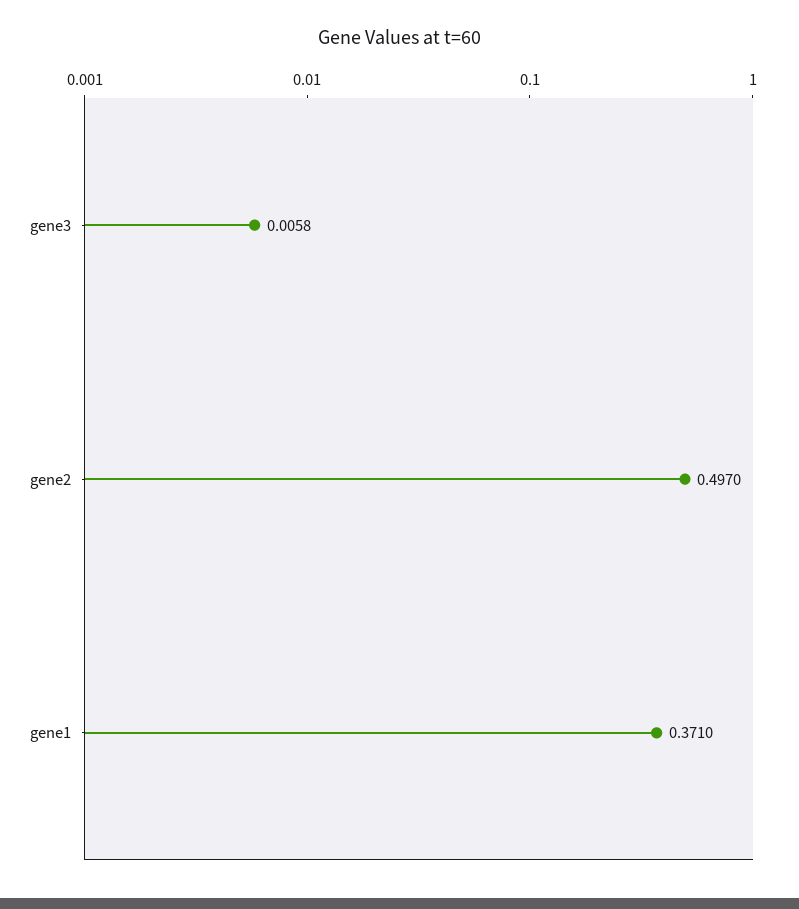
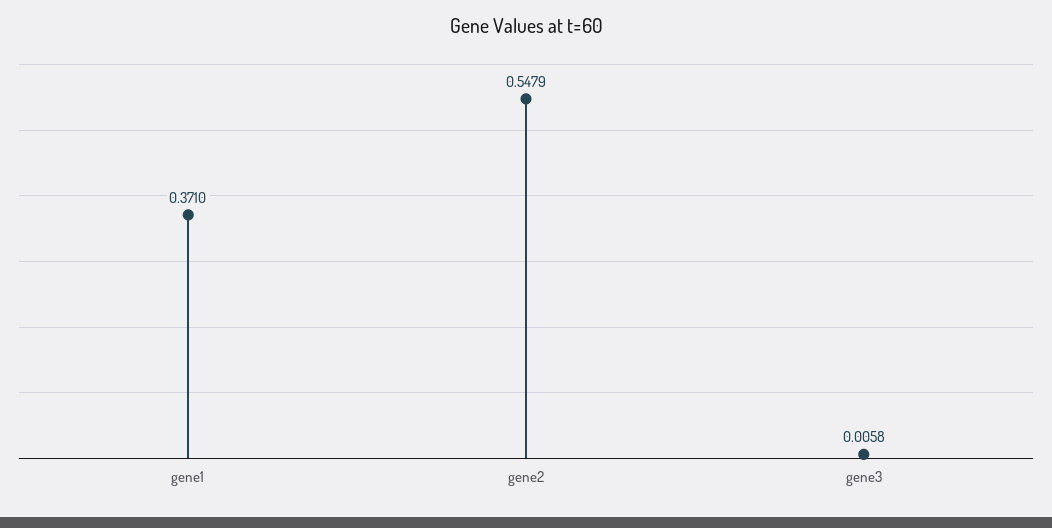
  {
    "gene3": 0.0058,
-   "gene2": 0.497,
+   "gene2": 0.5479,
    "gene1": 0.371
  }

